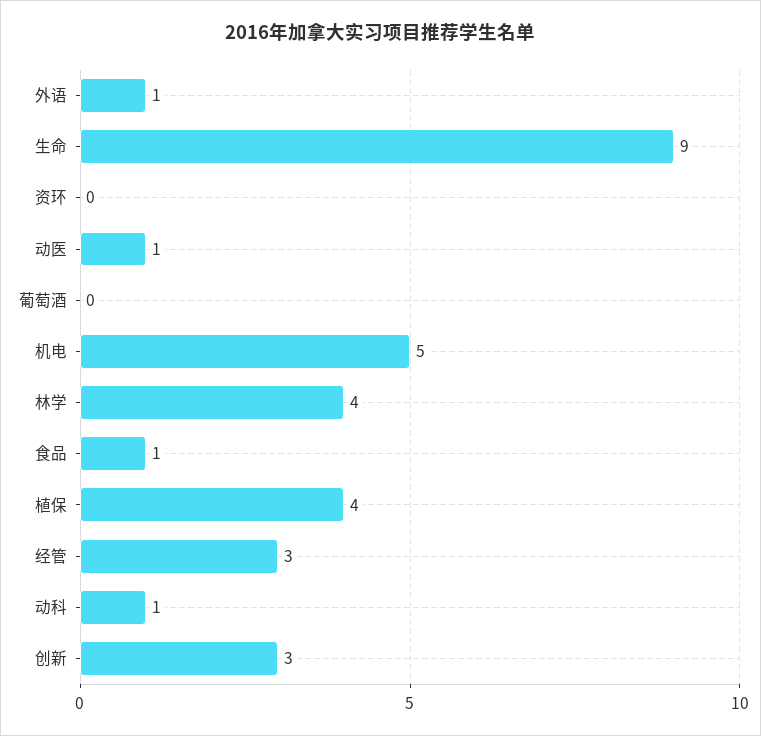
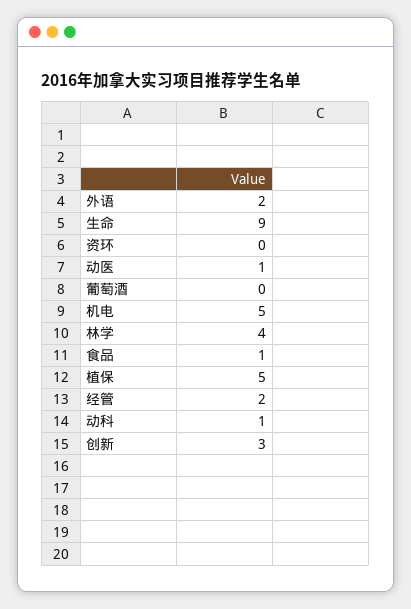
  {
-   "外语": 1,
+   "外语": 2,
    "生命": 9,
    "资环": 0,
    "动医": 1,
    "葡萄酒": 0,
    "机电": 5,
    "林学": 4,
    "食品": 1,
-   "植保": 4,
+   "植保": 5,
-   "经管": 3,
+   "经管": 2,
    "动科": 1,
    "创新": 3
  }

